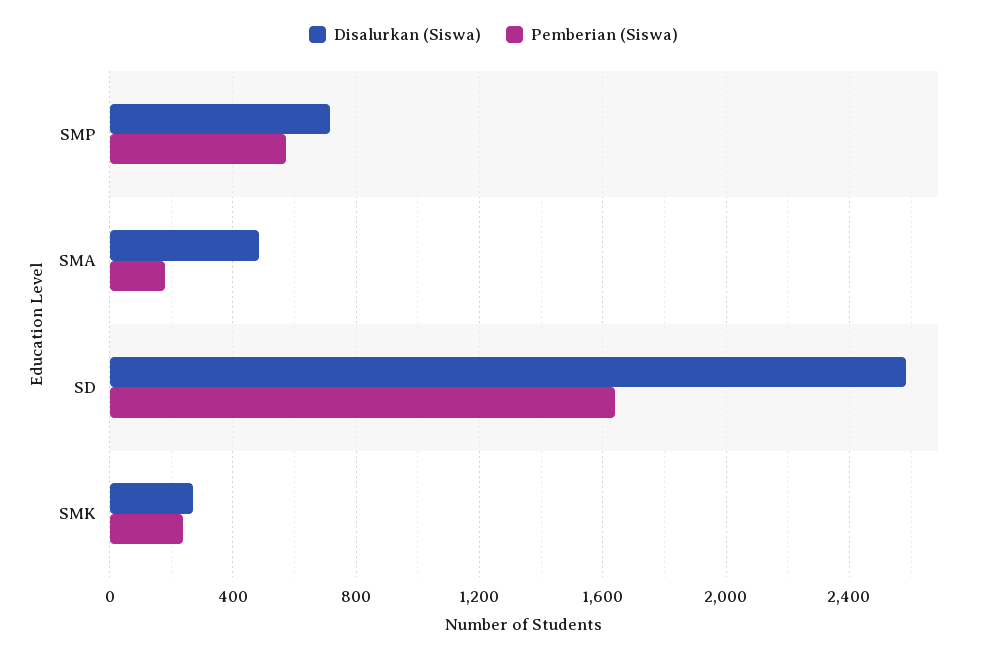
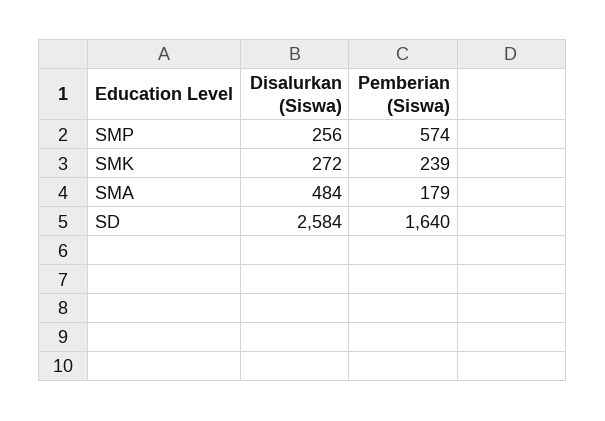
  {
    "Disalurkan (Siswa)": {
-     "SMP": 700,
+     "SMP": 256,
      "SMA": 484,
      "SD": 2584,
      "SMK": 272
    },
    "Pemberian (Siswa)": {
      "SMP": 574,
      "SMA": 179,
      "SD": 1640,
      "SMK": 239
    }
  }

